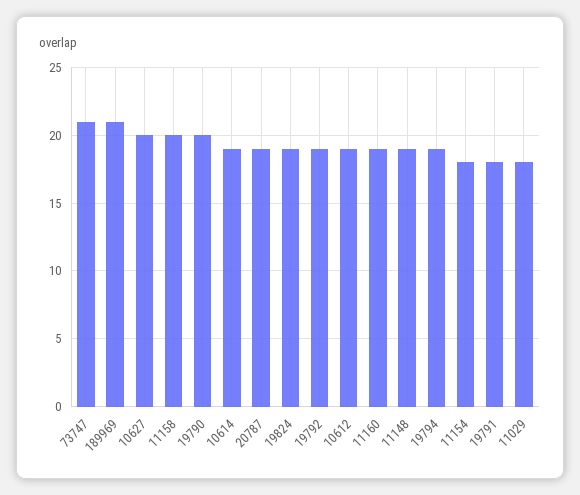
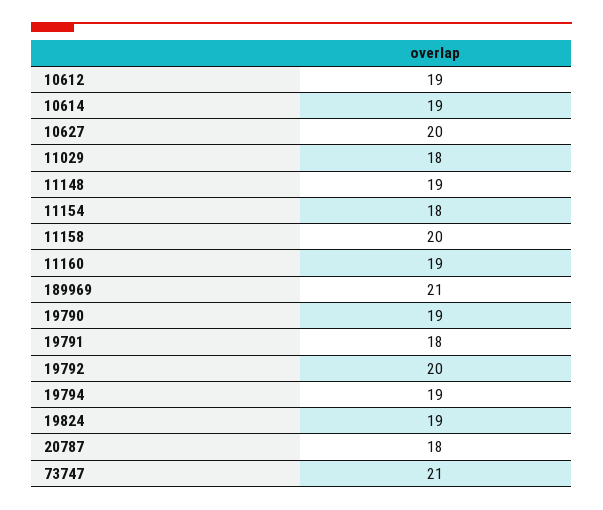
  {
    "73747": 21,
    "189969": 21,
    "10627": 20,
    "11158": 20,
-   "19790": 20,
+   "19790": 19,
    "10614": 19,
-   "20787": 19,
+   "20787": 18,
    "19824": 19,
-   "19792": 19,
+   "19792": 20,
    "10612": 19,
    "11160": 19,
    "11148": 19,
    "19794": 19,
    "11154": 18,
    "19791": 18,
    "11029": 18
  }

